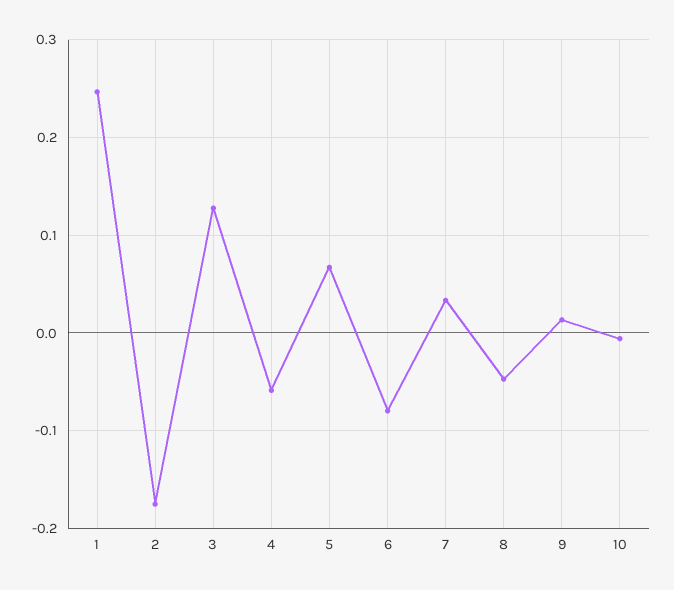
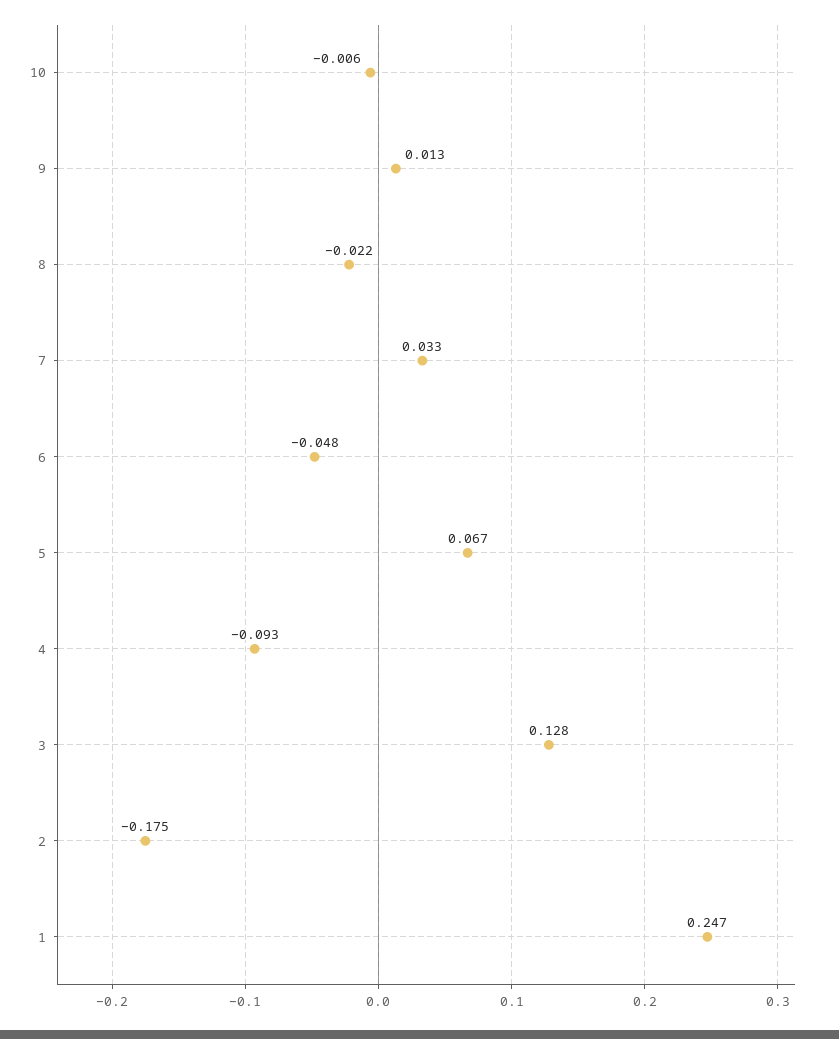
  {
    "1": 0.247,
    "2": -0.175,
    "3": 0.128,
-   "4": -0.06,
+   "4": -0.093,
    "5": 0.067,
-   "6": -0.08,
+   "6": -0.048,
    "7": 0.033,
-   "8": -0.05,
+   "8": -0.022,
    "9": 0.013,
    "10": -0.006
  }

